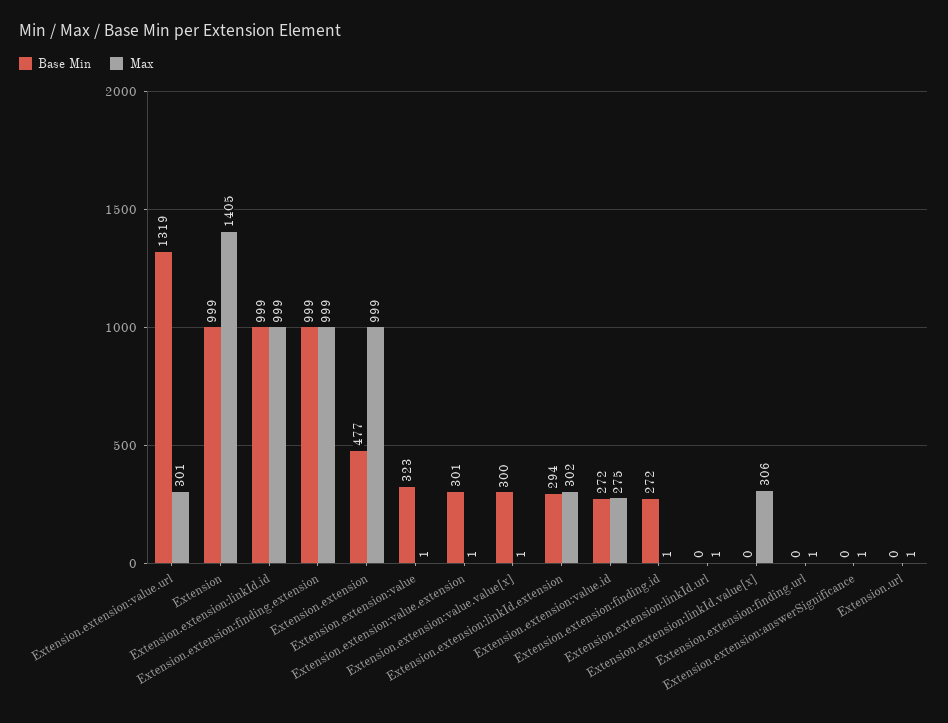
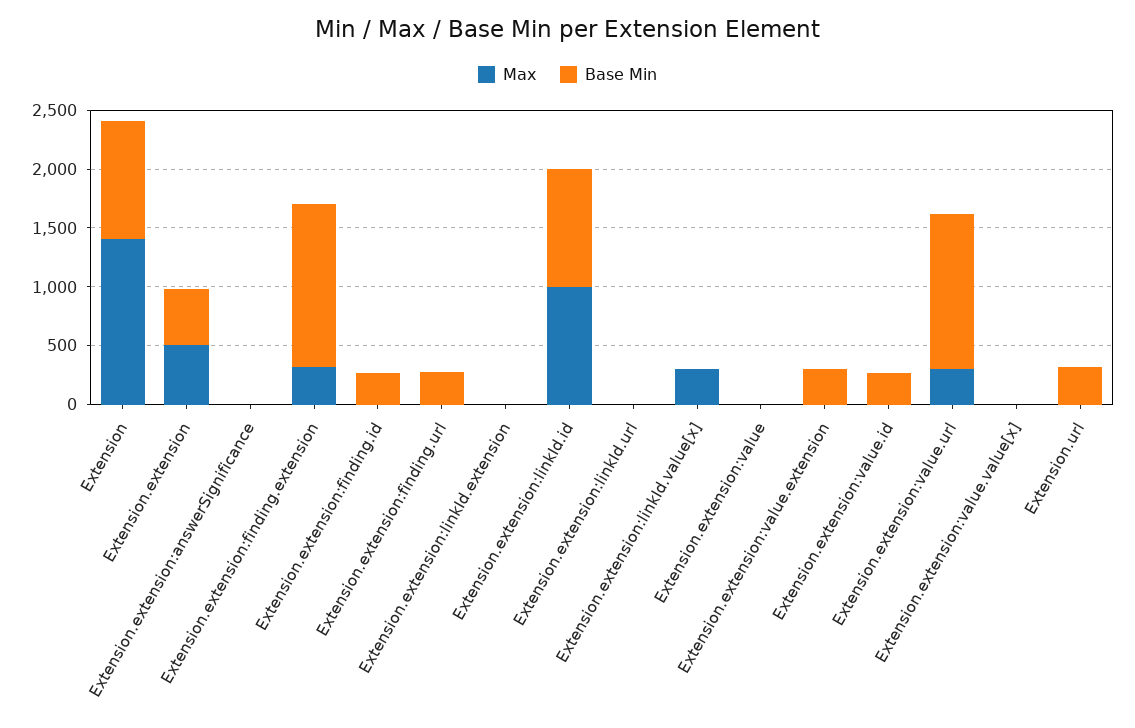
  {
    "Base Min": {
      "Extension.extension:value.url": 1319,
      "Extension": 999,
      "Extension.extension:linkId.id": 999,
-     "Extension.extension:finding.extension": 999,
+     "Extension.extension:finding.extension": 1400,
      "Extension.extension": 477,
-     "Extension.extension:value": 323,
+     "Extension.extension:value": 0,
      "Extension.extension:value.extension": 301,
-     "Extension.extension:value.value[x]": 300,
+     "Extension.extension:value.value[x]": 0,
-     "Extension.extension:linkId.extension": 294,
+     "Extension.extension:linkId.extension": 0,
      "Extension.extension:value.id": 272,
      "Extension.extension:finding.id": 272,
      "Extension.extension:linkId.url": 0,
      "Extension.extension:linkId.value[x]": 0,
-     "Extension.extension:finding.url": 0,
+     "Extension.extension:finding.url": 300,
      "Extension.extension:answerSignificance": 0,
-     "Extension.url": 0
+     "Extension.url": 300
    },
    "Max": {
      "Extension.extension:value.url": 301,
      "Extension": 1405,
      "Extension.extension:linkId.id": 999,
-     "Extension.extension:finding.extension": 999,
+     "Extension.extension:finding.extension": 300,
-     "Extension.extension": 999,
+     "Extension.extension": 500,
      "Extension.extension:value": 1,
      "Extension.extension:value.extension": 1,
      "Extension.extension:value.value[x]": 1,
-     "Extension.extension:linkId.extension": 302,
+     "Extension.extension:linkId.extension": 0,
-     "Extension.extension:value.id": 275,
+     "Extension.extension:value.id": 0,
      "Extension.extension:finding.id": 1,
      "Extension.extension:linkId.url": 1,
      "Extension.extension:linkId.value[x]": 306,
      "Extension.extension:finding.url": 1,
      "Extension.extension:answerSignificance": 1,
      "Extension.url": 1
    }
  }

